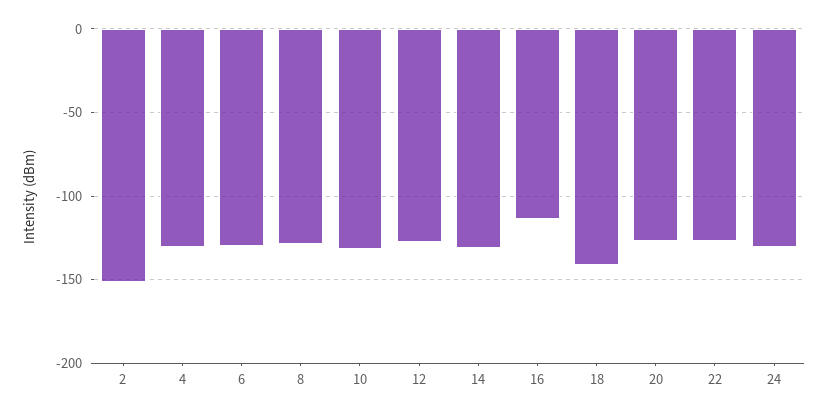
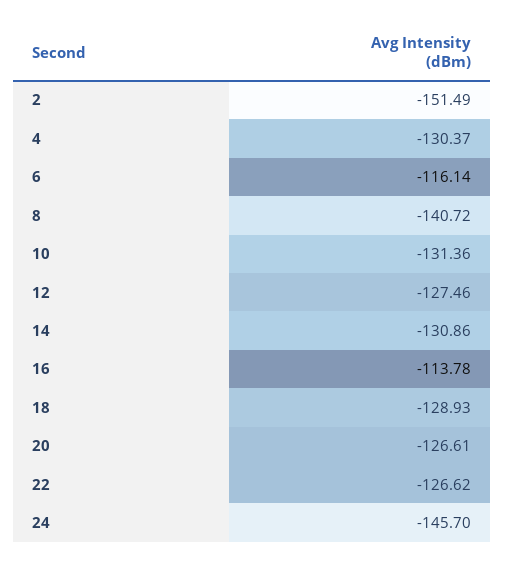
  {
    "2": -151.49,
    "4": -130.37,
-   "6": -130,
+   "6": -116.14,
-   "8": -130,
+   "8": -140.72,
    "10": -131.36,
    "12": -127.46,
    "14": -130.86,
    "16": -113.78,
-   "18": -140,
+   "18": -128.93,
    "20": -126.61,
    "22": -126.62,
-   "24": -130
+   "24": -145.7
  }

